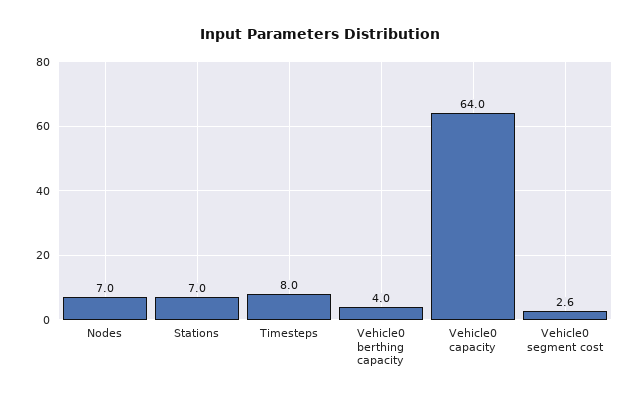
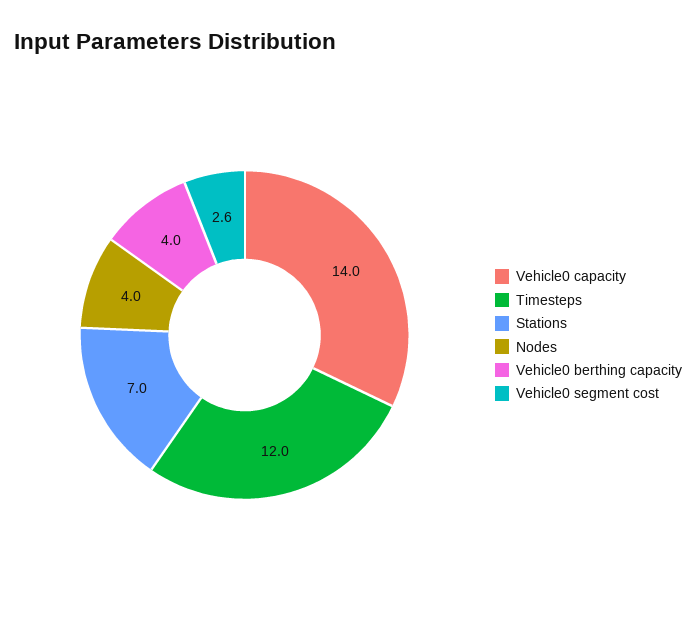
  {
-   "Nodes": 7,
+   "Nodes": 4,
    "Stations": 7,
-   "Timesteps": 8,
+   "Timesteps": 12,
    "Vehicle0 berthing capacity": 4,
-   "Vehicle0 capacity": 64,
+   "Vehicle0 capacity": 14,
    "Vehicle0 segment cost": 2.6
  }

